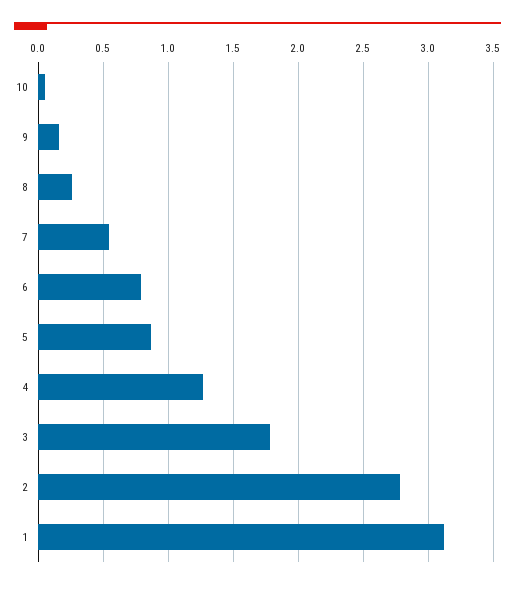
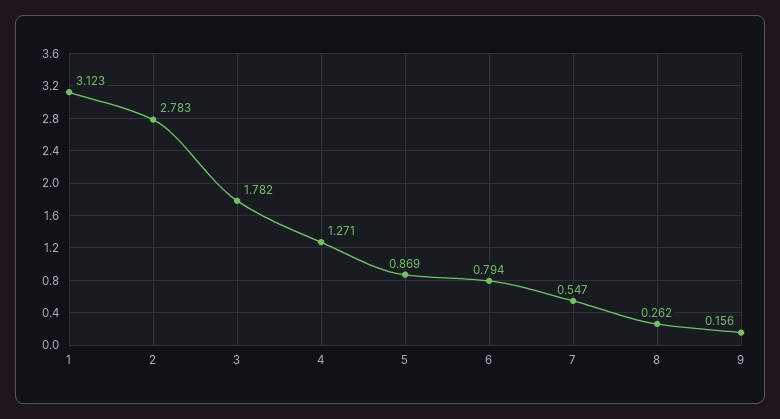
  {
-   "10": 0.05,
    "9": 0.156,
    "8": 0.262,
    "7": 0.547,
    "6": 0.794,
    "5": 0.869,
    "4": 1.271,
    "3": 1.782,
    "2": 2.783,
    "1": 3.123
  }

